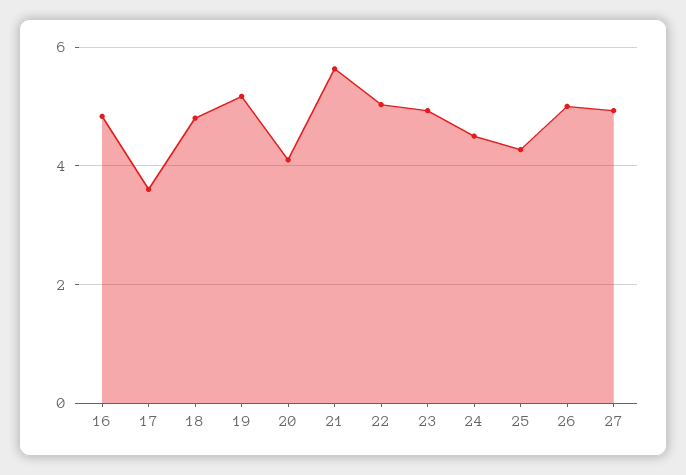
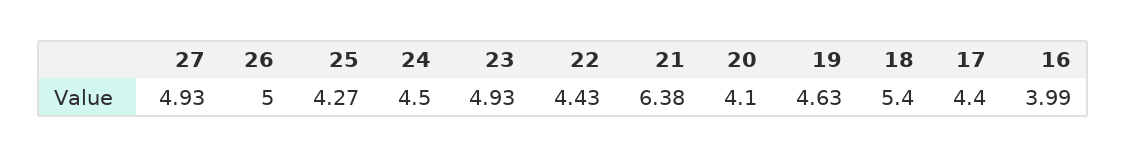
  {
-   "16": 4.8,
+   "16": 3.99,
-   "17": 3.6,
+   "17": 4.4,
-   "18": 4.8,
+   "18": 5.4,
-   "19": 5.2,
+   "19": 4.63,
    "20": 4.1,
-   "21": 5.6,
+   "21": 6.38,
-   "22": 5,
+   "22": 4.43,
    "23": 4.93,
    "24": 4.5,
    "25": 4.27,
    "26": 5,
    "27": 4.93
  }

